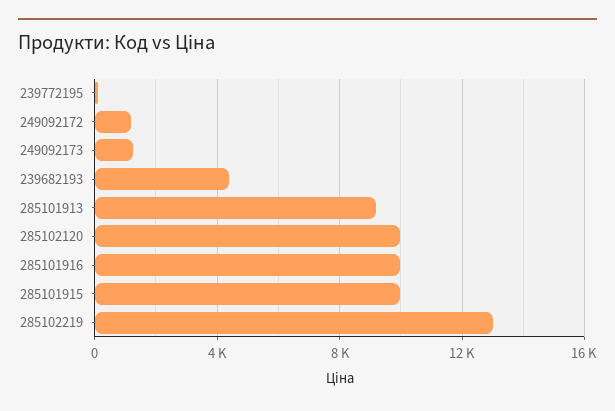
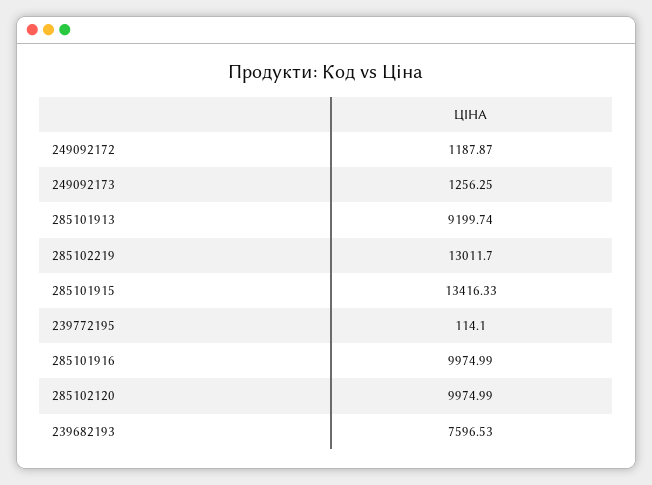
  {
    "239772195": 114.1,
    "249092172": 1187.87,
    "249092173": 1256.25,
-   "239682193": 4500,
+   "239682193": 7596.53,
    "285101913": 9199.74,
    "285102120": 9974.99,
    "285101916": 9974.99,
-   "285101915": 10000,
+   "285101915": 13416.33,
    "285102219": 13011.7
  }

